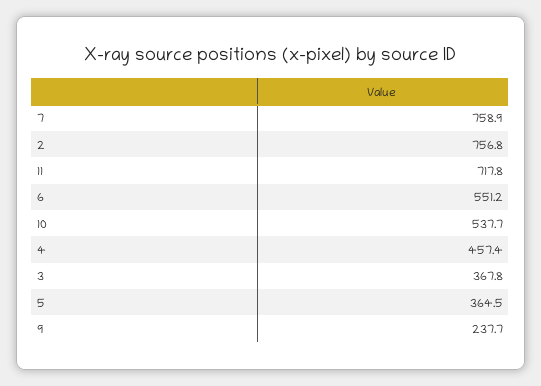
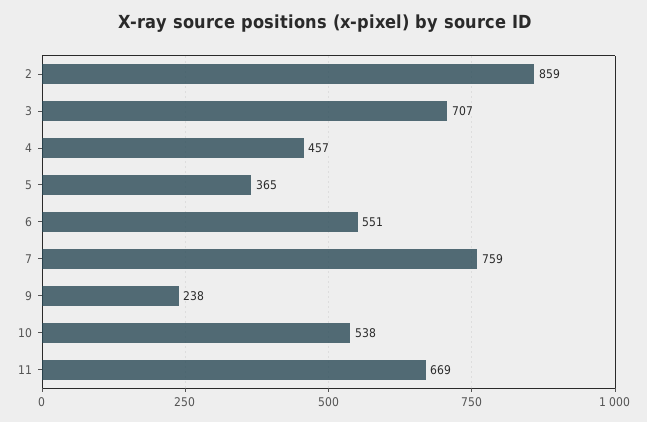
  {
    "7": 758.9,
-   "2": 756.8,
+   "2": 859,
-   "11": 717.8,
+   "11": 669,
    "6": 551.2,
    "10": 537.7,
    "4": 457.4,
-   "3": 367.8,
+   "3": 707,
    "5": 364.5,
    "9": 237.7
  }

